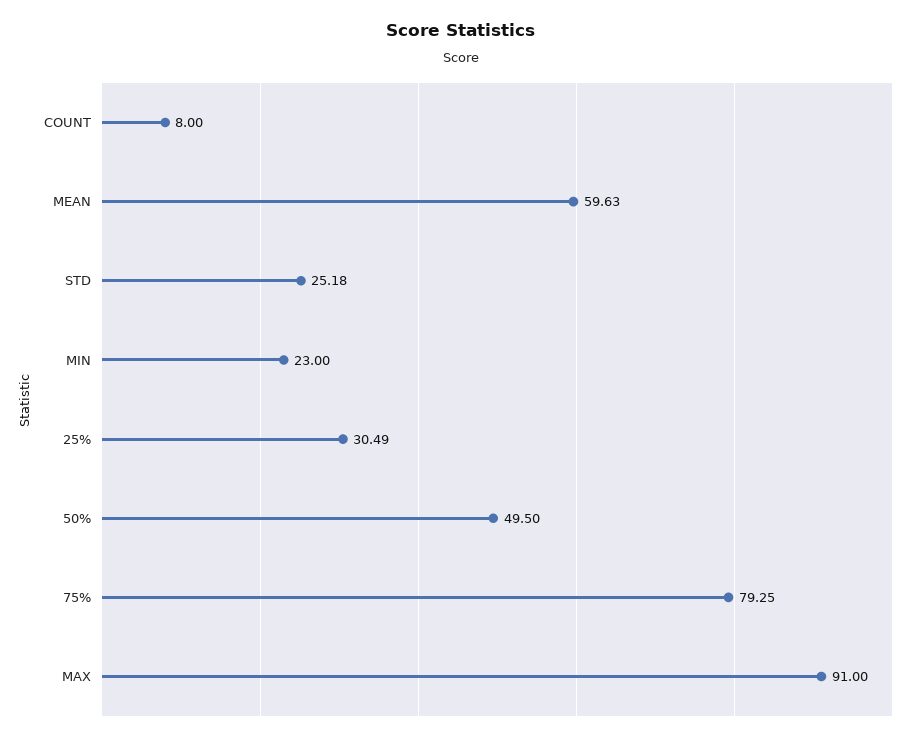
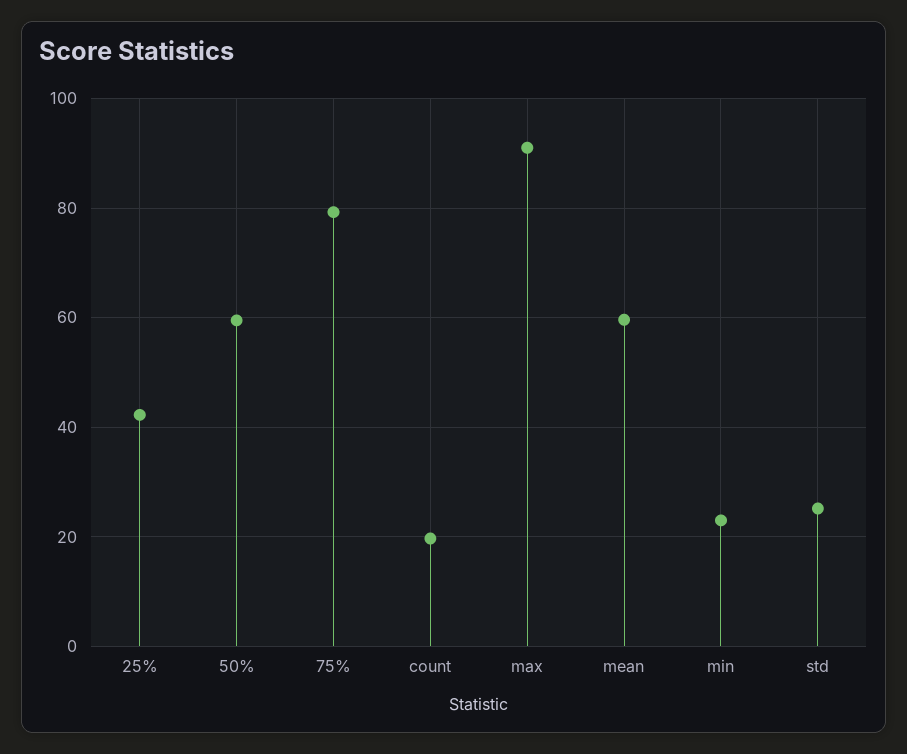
  {
-   "COUNT": 8,
+   "COUNT": 20,
    "MEAN": 59.63,
    "STD": 25.18,
    "MIN": 23,
-   "25%": 30.49,
+   "25%": 42,
-   "50%": 49.5,
+   "50%": 60,
    "75%": 79.25,
    "MAX": 91
  }

